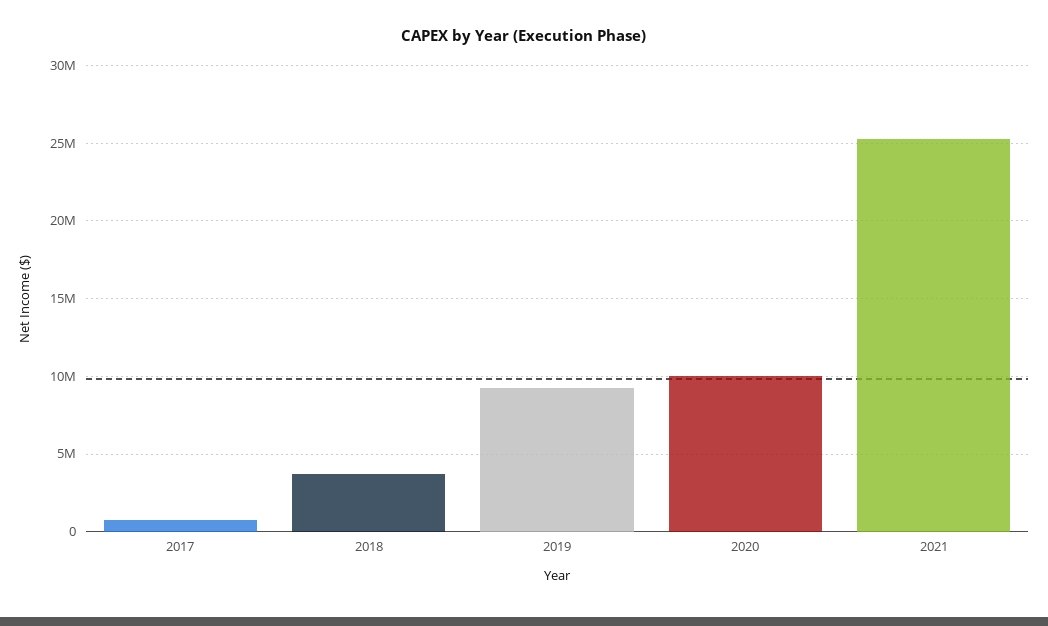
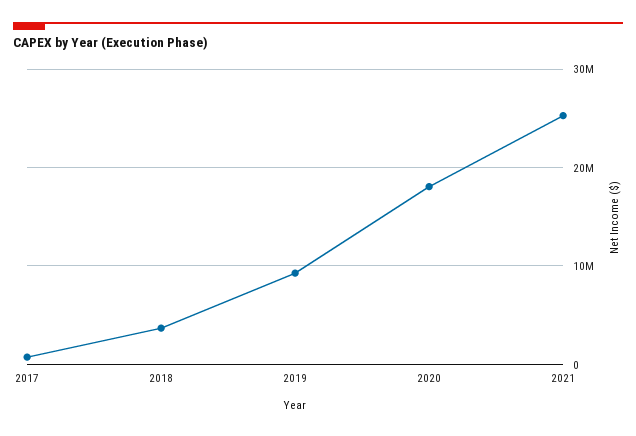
  {
    "2017": 500000,
    "2018": 3500000,
    "2019": 9500000,
-   "2020": 10000000,
+   "2020": 18000000,
    "2021": 25500000
  }

